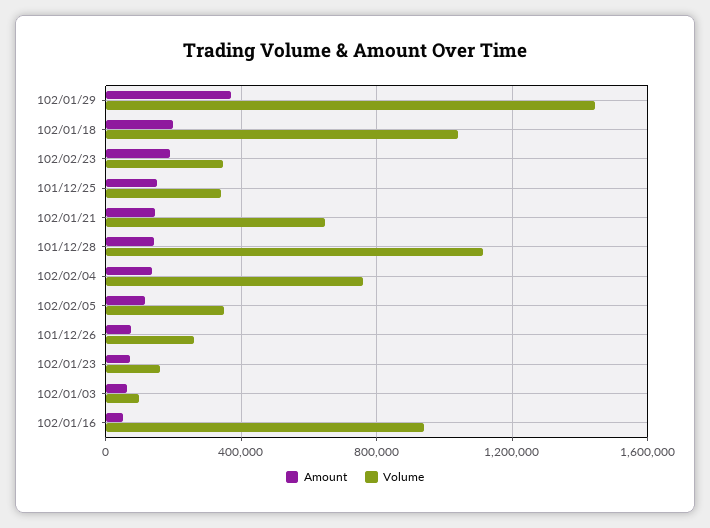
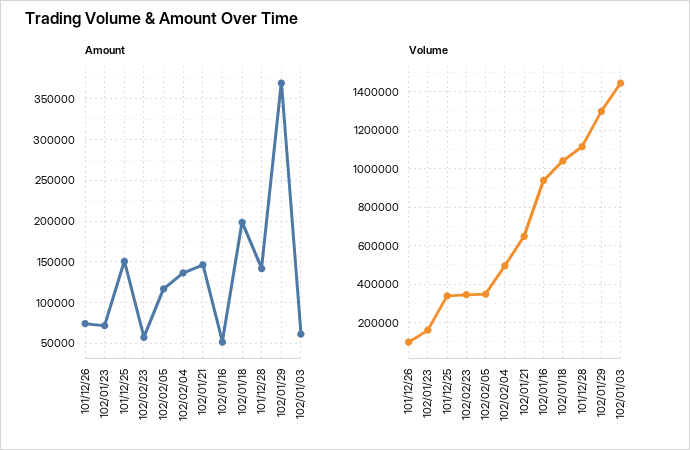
  {
    "Amount": {
      "102/01/29": 370000,
      "102/01/18": 200000,
-     "102/02/23": 200000,
+     "102/02/23": 60000,
      "101/12/25": 150000,
      "102/01/21": 150000,
      "101/12/28": 140000,
      "102/02/04": 140000,
      "102/02/05": 120000,
      "101/12/26": 70000,
      "102/01/23": 70000,
      "102/01/03": 60000,
      "102/01/16": 50000
    },
    "Volume": {
-     "102/01/29": 1450000,
+     "102/01/29": 1300000,
      "102/01/18": 1050000,
      "102/02/23": 350000,
      "101/12/25": 350000,
      "102/01/21": 650000,
      "101/12/28": 1100000,
-     "102/02/04": 750000,
+     "102/02/04": 500000,
      "102/02/05": 350000,
-     "101/12/26": 250000,
+     "101/12/26": 100000,
      "102/01/23": 150000,
-     "102/01/03": 100000,
+     "102/01/03": 1450000,
      "102/01/16": 950000
    }
  }

